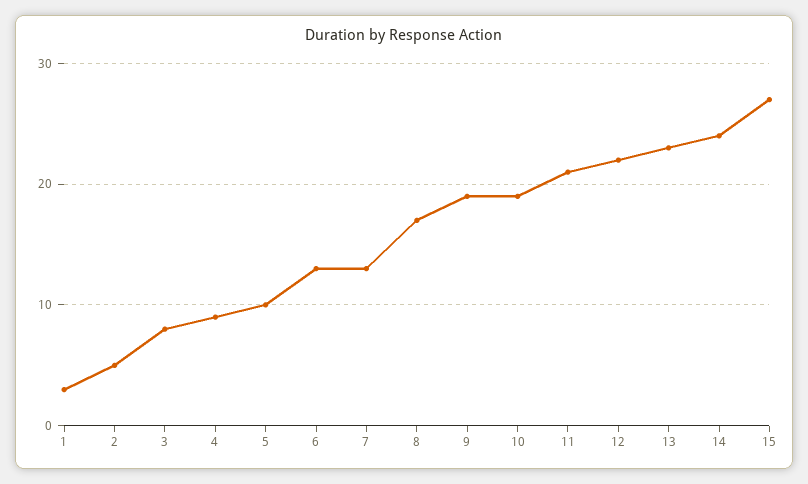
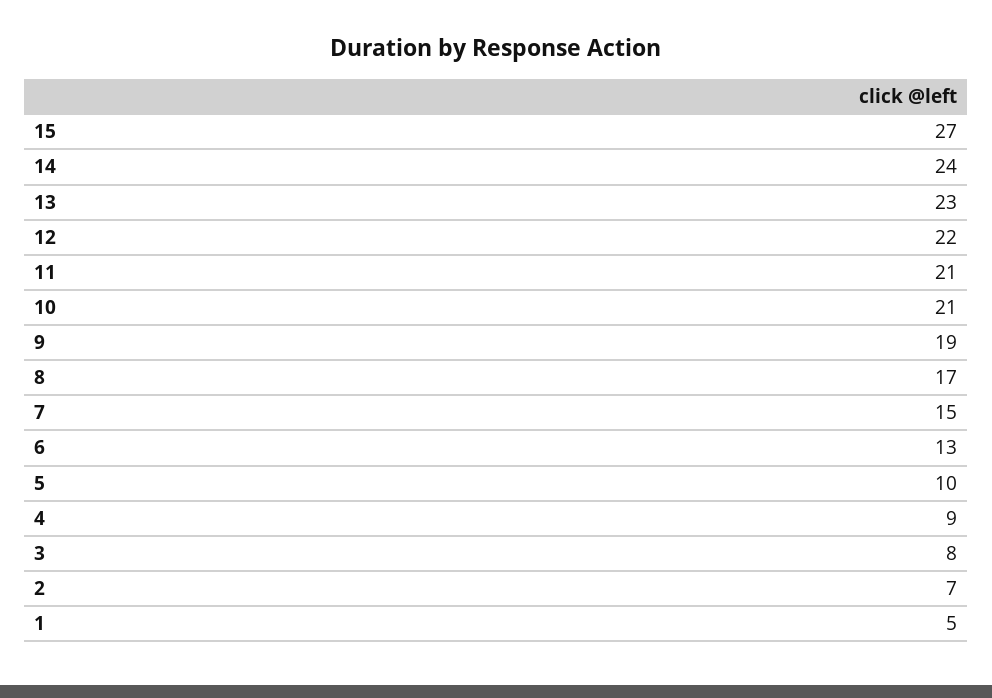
  {
-   "1": 3,
+   "1": 5,
-   "2": 5,
+   "2": 7,
    "3": 8,
    "4": 9,
    "5": 10,
    "6": 13,
-   "7": 13,
+   "7": 15,
    "8": 17,
    "9": 19,
-   "10": 19,
+   "10": 21,
    "11": 21,
    "12": 22,
    "13": 23,
    "14": 24,
    "15": 27
  }

